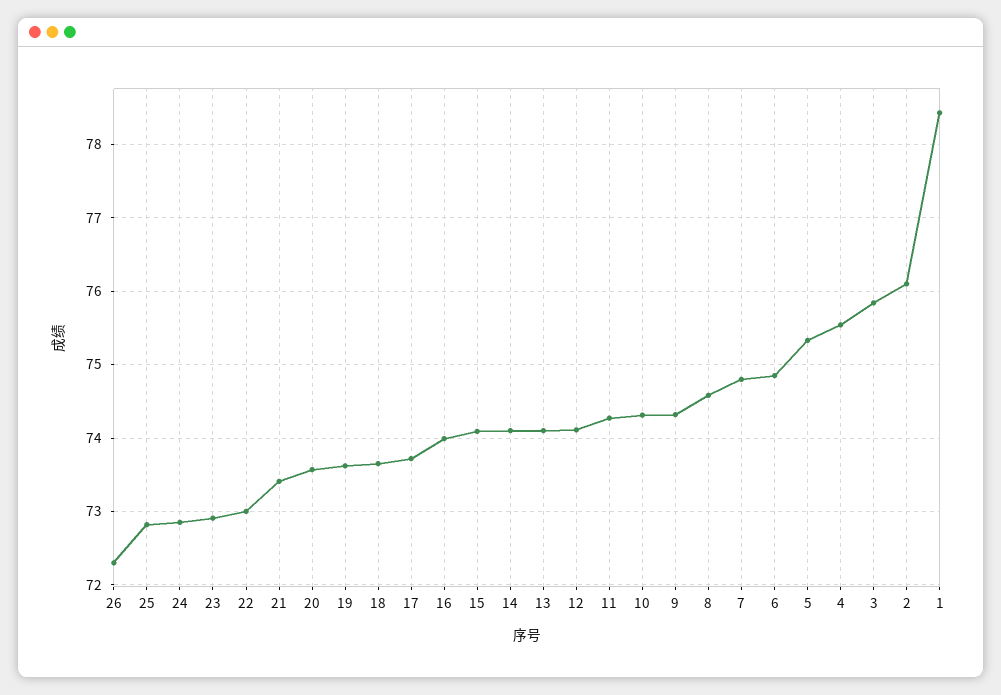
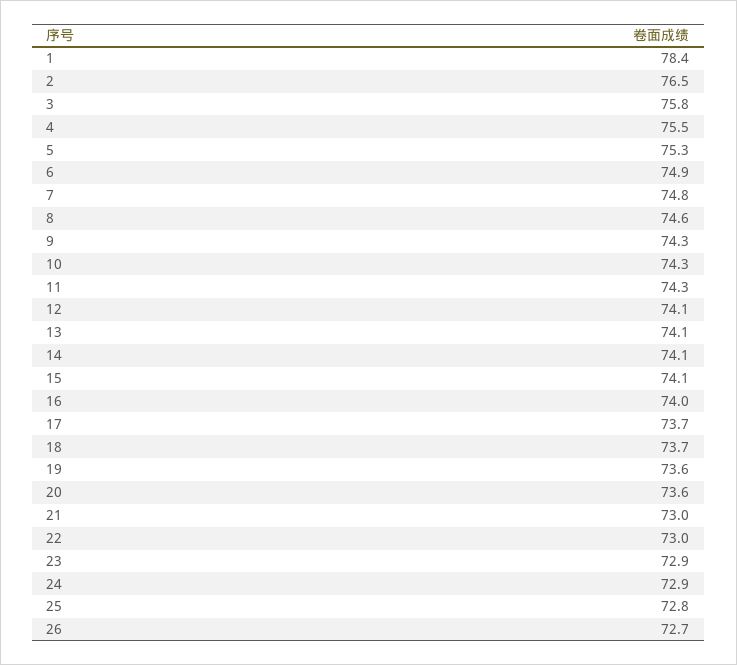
  {
-   "26": 72.3,
+   "26": 72.7,
    "25": 72.8,
    "24": 72.9,
    "23": 72.9,
    "22": 73,
-   "21": 73.4,
+   "21": 73,
    "20": 73.6,
    "19": 73.6,
    "18": 73.7,
    "17": 73.7,
    "16": 74,
    "15": 74.1,
    "14": 74.1,
    "13": 74.1,
    "12": 74.1,
    "11": 74.3,
    "10": 74.3,
    "9": 74.3,
    "8": 74.6,
    "7": 74.8,
    "6": 74.9,
    "5": 75.3,
    "4": 75.5,
    "3": 75.8,
-   "2": 76.1,
+   "2": 76.5,
    "1": 78.4
  }

